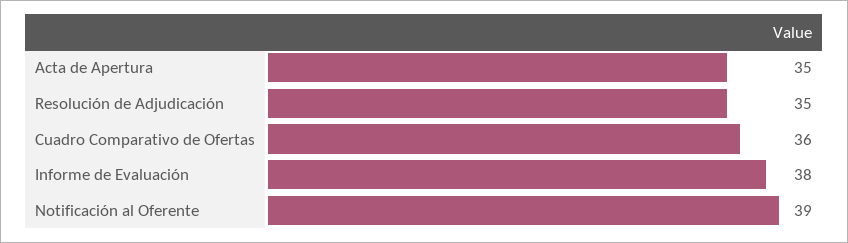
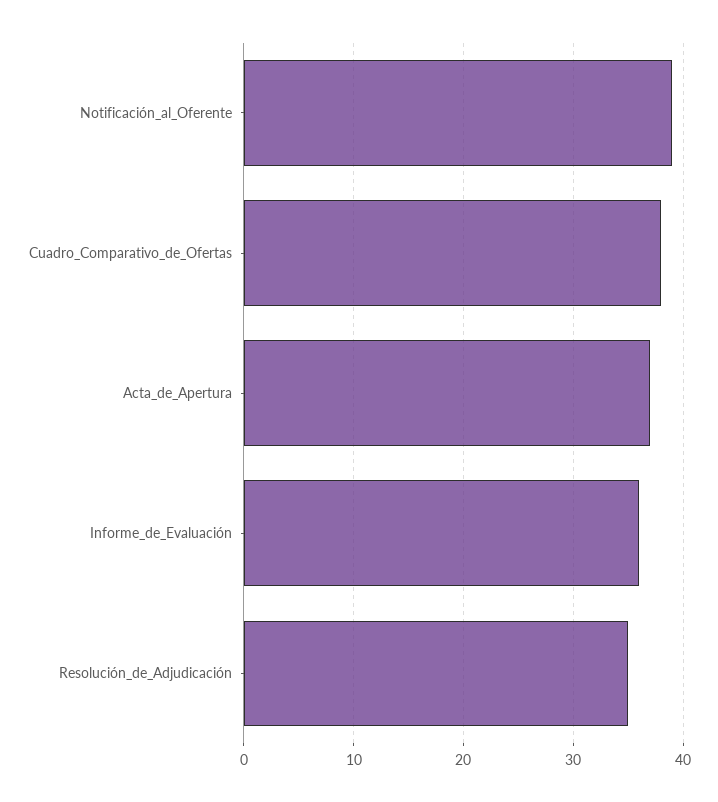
  {
-   "Acta de Apertura": 35,
+   "Acta de Apertura": 37,
    "Resolución de Adjudicación": 35,
-   "Cuadro Comparativo de Ofertas": 36,
+   "Cuadro Comparativo de Ofertas": 38,
-   "Informe de Evaluación": 38,
+   "Informe de Evaluación": 36,
    "Notificación al Oferente": 39
  }

